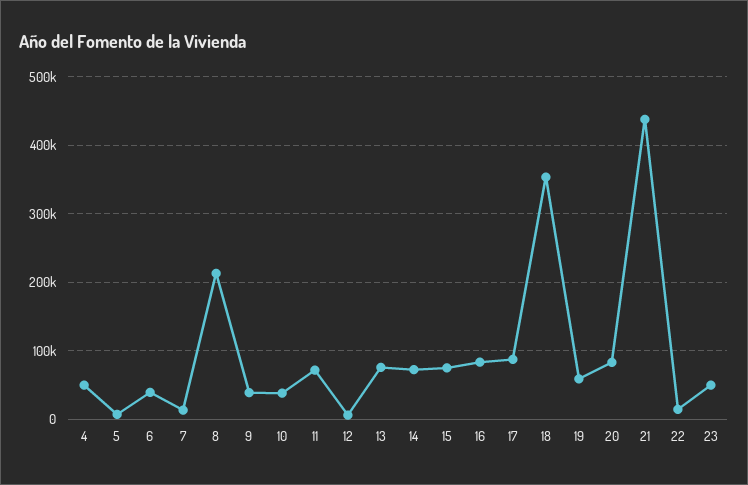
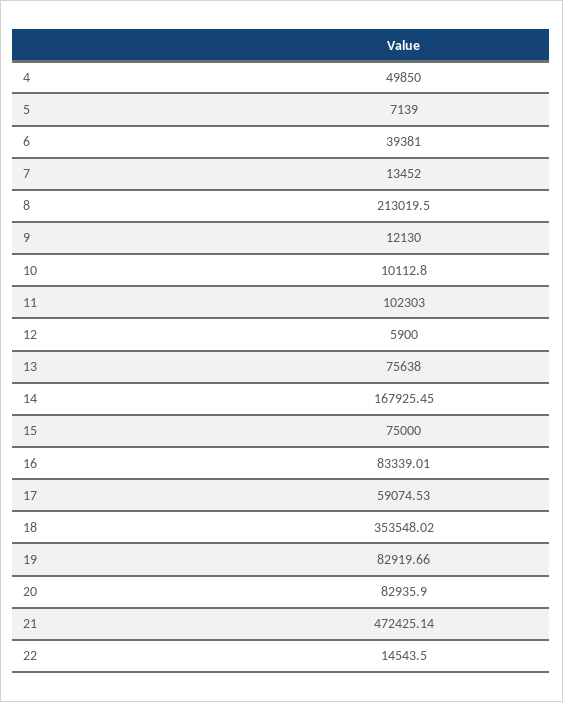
  {
    "4": 49850,
    "5": 7139,
    "6": 39381,
    "7": 13452,
    "8": 213019.5,
-   "9": 40000,
+   "9": 12130,
-   "10": 40000,
+   "10": 10112.8,
-   "11": 70000,
+   "11": 102303,
    "12": 5900,
    "13": 75638,
-   "14": 70000,
+   "14": 167925.45,
    "15": 75000,
    "16": 83339.01,
-   "17": 90000,
+   "17": 59074.53,
    "18": 353548.02,
-   "19": 60000,
+   "19": 82919.66,
    "20": 82935.9,
-   "21": 440000,
+   "21": 472425.14,
-   "22": 14543.5,
+   "22": 14543.5
-   "23": 50000
  }

